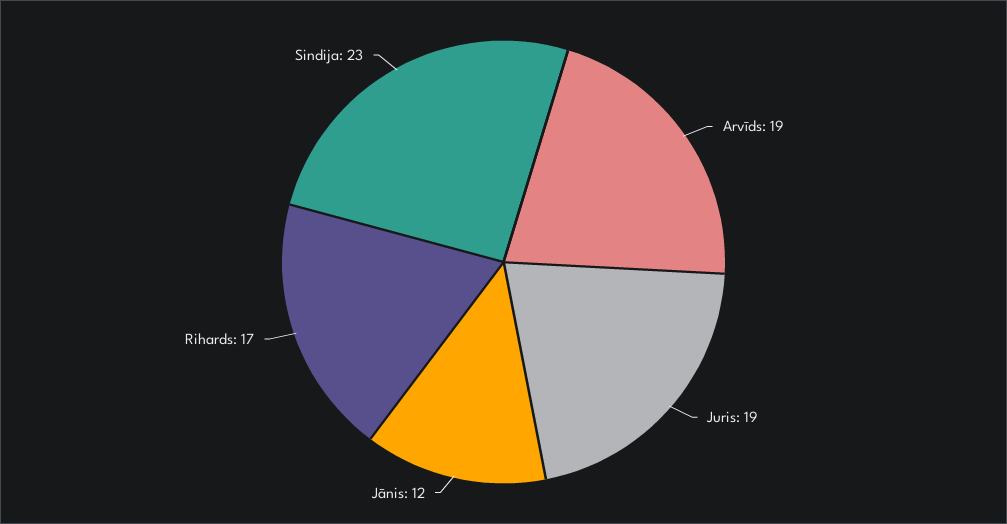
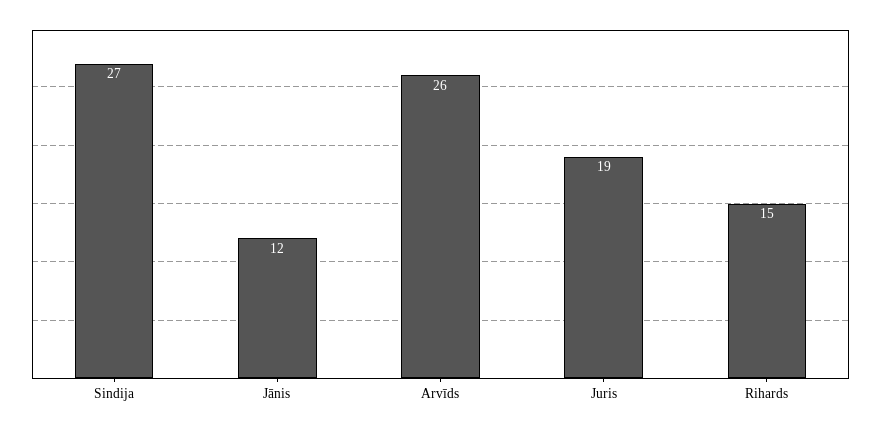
  {
-   "Arvīds": 19,
+   "Arvīds": 26,
    "Juris": 19,
    "Jānis": 12,
-   "Rihards": 17,
+   "Rihards": 15,
-   "Sindija": 23
+   "Sindija": 27
  }

